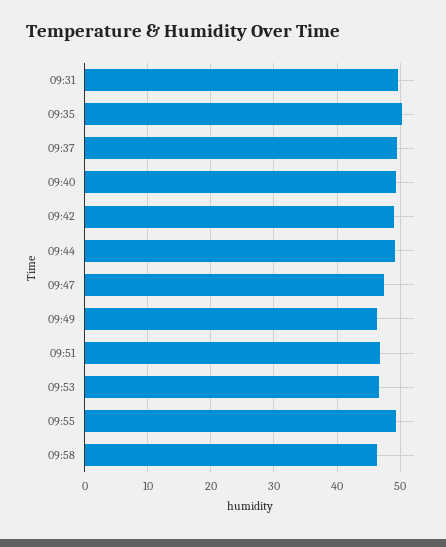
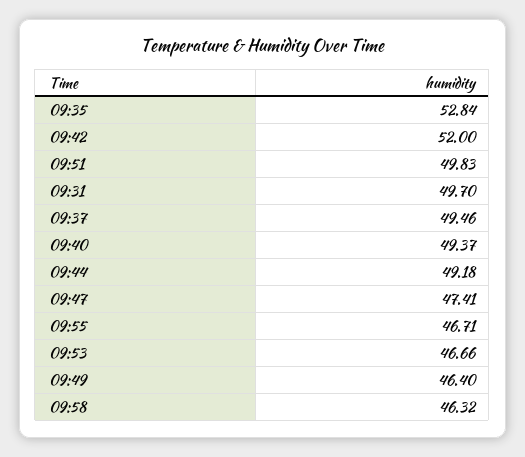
  {
    "09:31": 49.7,
-   "09:35": 50,
+   "09:35": 52.84,
    "09:37": 49.46,
    "09:40": 49.37,
-   "09:42": 49,
+   "09:42": 52,
    "09:44": 49.18,
    "09:47": 47.41,
    "09:49": 46.4,
-   "09:51": 47,
+   "09:51": 49.83,
    "09:53": 46.66,
-   "09:55": 49,
+   "09:55": 46.71,
    "09:58": 46.32
  }

